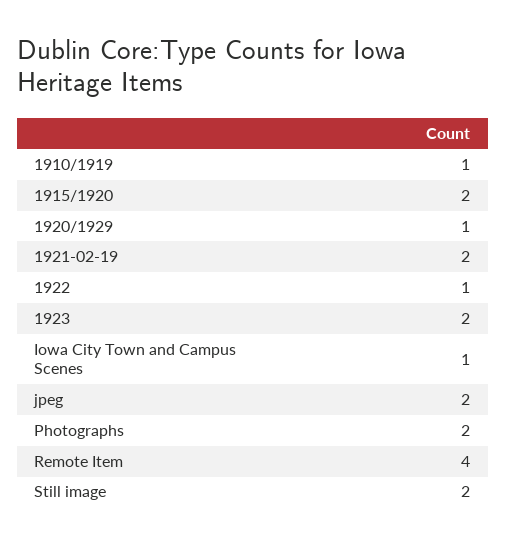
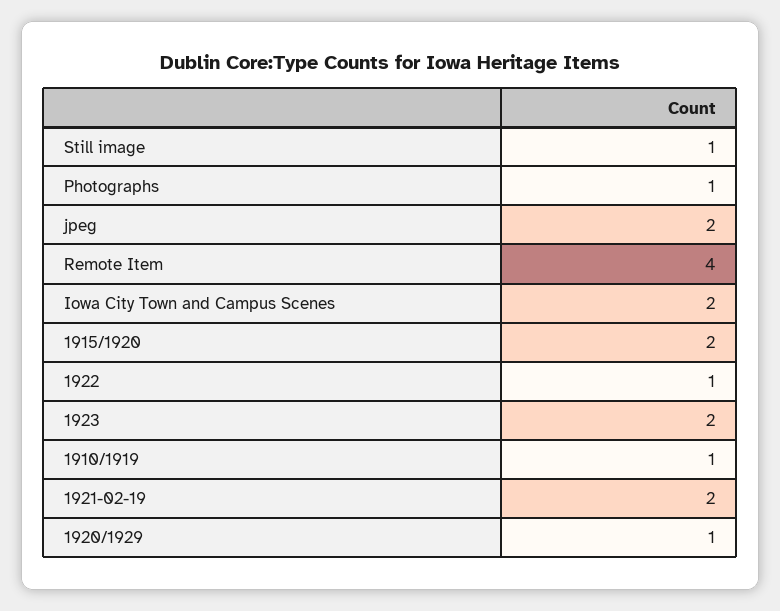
  {
    "1910/1919": 1,
    "1915/1920": 2,
    "1920/1929": 1,
    "1921-02-19": 2,
    "1922": 1,
    "1923": 2,
-   "Iowa City Town and Campus Scenes": 1,
+   "Iowa City Town and Campus Scenes": 2,
    "jpeg": 2,
-   "Photographs": 2,
+   "Photographs": 1,
    "Remote Item": 4,
-   "Still image": 2
+   "Still image": 1
  }

